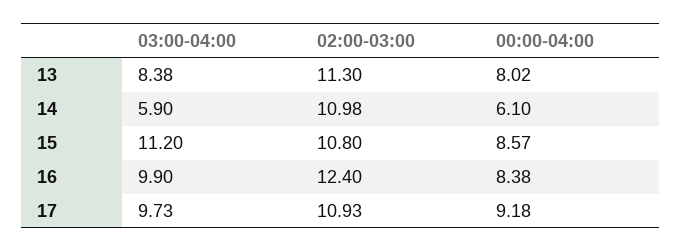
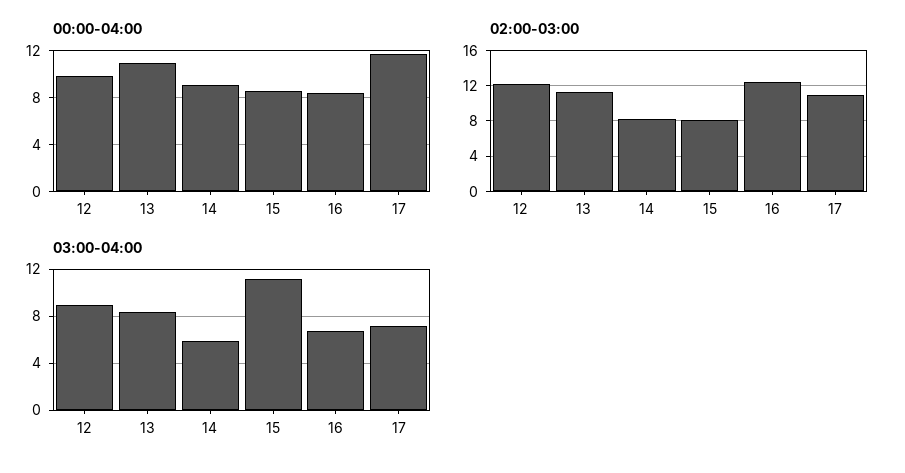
  {
    "03:00-04:00": {
      "13": 8.38,
      "14": 5.9,
      "15": 11.2,
-     "16": 9.9,
+     "16": 7,
-     "17": 9.73
+     "17": 7,
+     "12": 9
    },
    "02:00-03:00": {
      "13": 11.3,
-     "14": 10.98,
+     "14": 8,
-     "15": 10.8,
+     "15": 8,
      "16": 12.4,
-     "17": 10.93
+     "17": 10.93,
+     "12": 12
    },
    "00:00-04:00": {
-     "13": 8.02,
+     "13": 11,
-     "14": 6.1,
+     "14": 9,
      "15": 8.57,
      "16": 8.38,
-     "17": 9.18
+     "17": 12,
+     "12": 10
    }
  }

